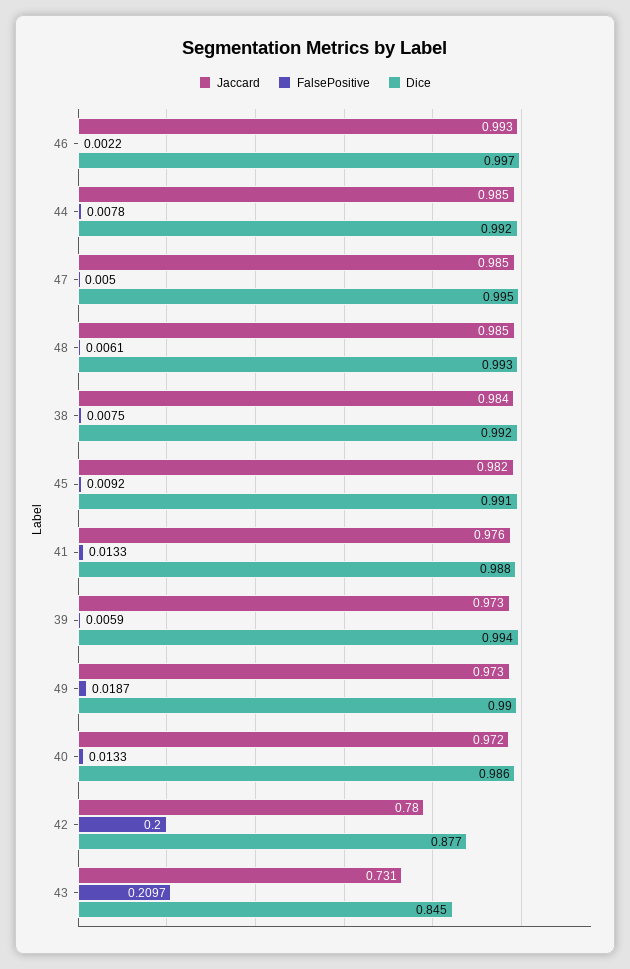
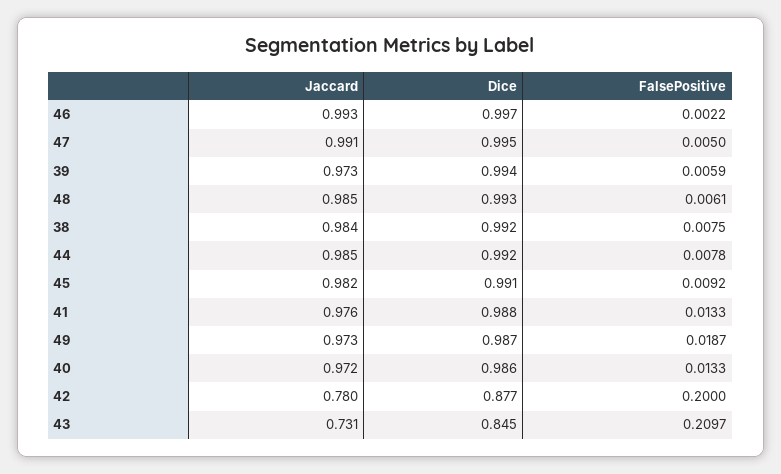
  {
    "Jaccard": {
      "46": 0.993,
      "44": 0.985,
-     "47": 0.985,
+     "47": 0.991,
      "48": 0.985,
      "38": 0.984,
      "45": 0.982,
      "41": 0.976,
      "39": 0.973,
      "49": 0.973,
      "40": 0.972,
      "42": 0.78,
      "43": 0.731
    },
    "FalsePositive": {
      "46": 0.0022,
      "44": 0.0078,
      "47": 0.005,
      "48": 0.0061,
      "38": 0.0075,
      "45": 0.0092,
      "41": 0.0133,
      "39": 0.0059,
      "49": 0.0187,
      "40": 0.0133,
      "42": 0.2,
      "43": 0.2097
    },
    "Dice": {
      "46": 0.997,
      "44": 0.992,
      "47": 0.995,
      "48": 0.993,
      "38": 0.992,
      "45": 0.991,
      "41": 0.988,
      "39": 0.994,
-     "49": 0.99,
+     "49": 0.987,
      "40": 0.986,
      "42": 0.877,
      "43": 0.845
    }
  }

